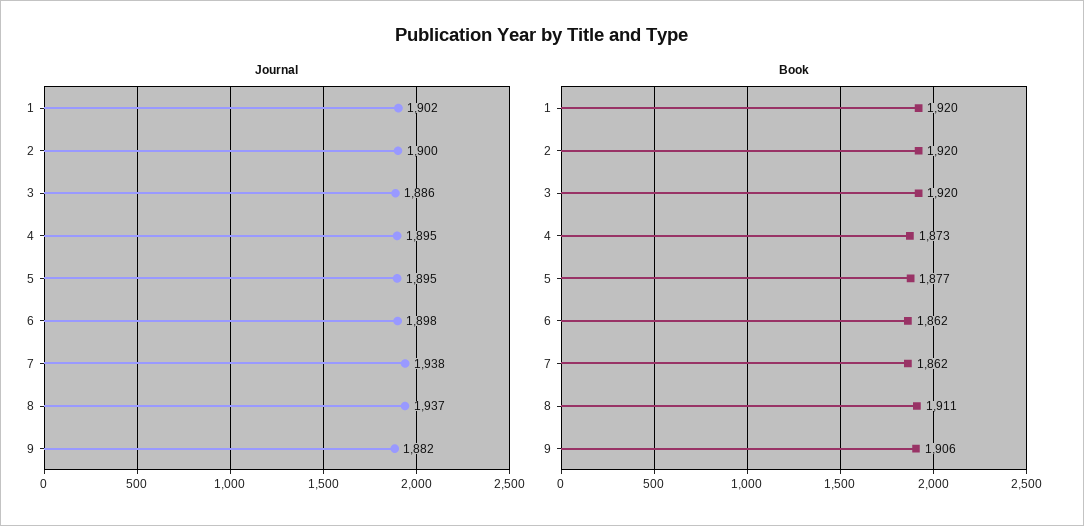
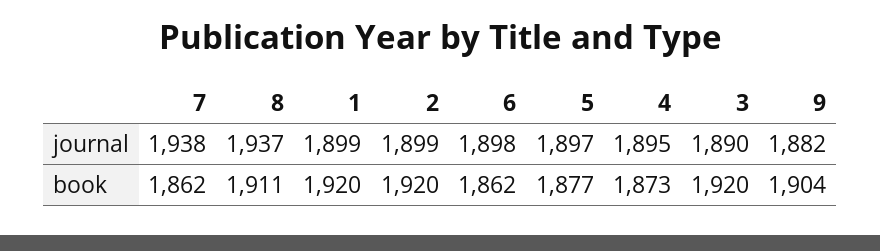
  {
    "Journal": {
-     "1": 1902,
+     "1": 1899,
-     "2": 1900,
+     "2": 1899,
-     "3": 1886,
+     "3": 1890,
      "4": 1895,
-     "5": 1895,
+     "5": 1897,
      "6": 1898,
      "7": 1938,
      "8": 1937,
      "9": 1882
    },
    "Book": {
      "1": 1920,
      "2": 1920,
      "3": 1920,
      "4": 1873,
      "5": 1877,
      "6": 1862,
      "7": 1862,
      "8": 1911,
-     "9": 1906
+     "9": 1904
    }
  }

